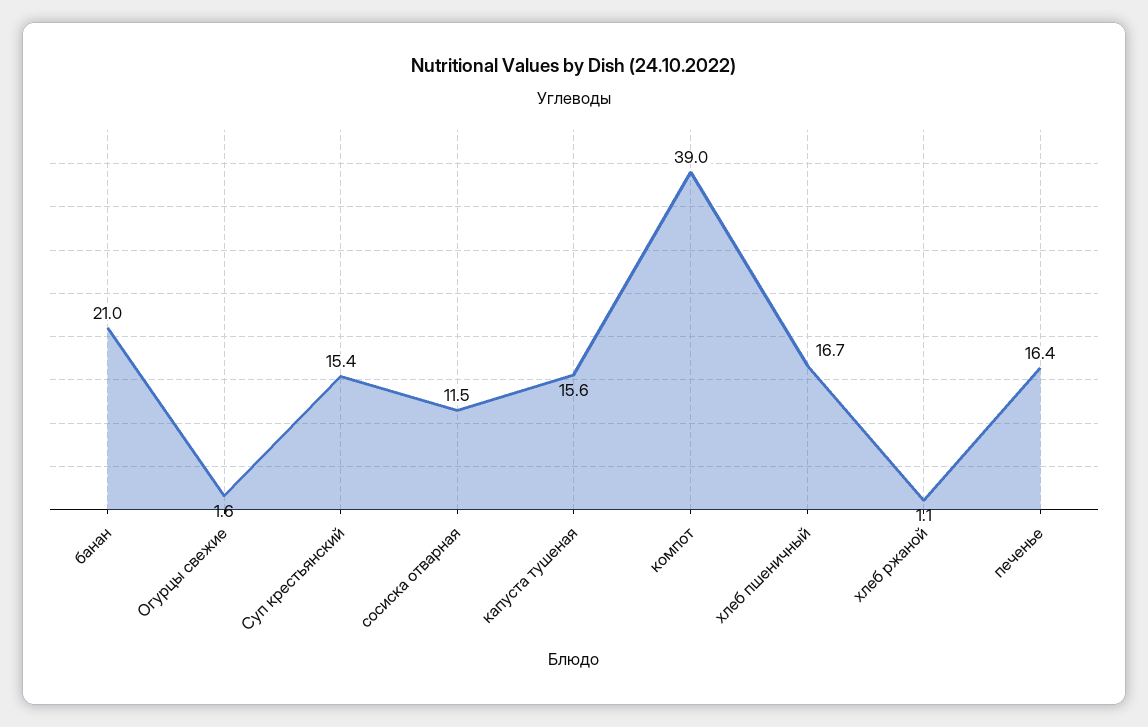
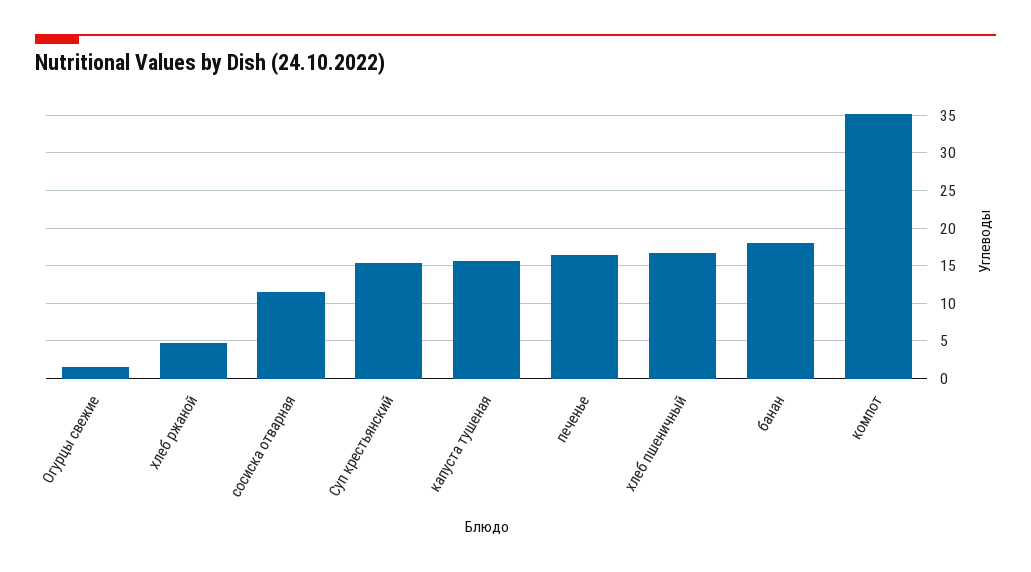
  {
-   "банан": 21,
+   "банан": 18,
    "Огурцы свежие": 1.6,
    "Суп крестьянский": 15.4,
    "сосиска отварная": 11.5,
    "капуста тушеная": 15.6,
-   "компот": 39,
+   "компот": 35,
    "хлеб пшеничный": 16.7,
-   "хлеб ржаной": 1.1,
+   "хлеб ржаной": 5,
    "печенье": 16.4
  }

